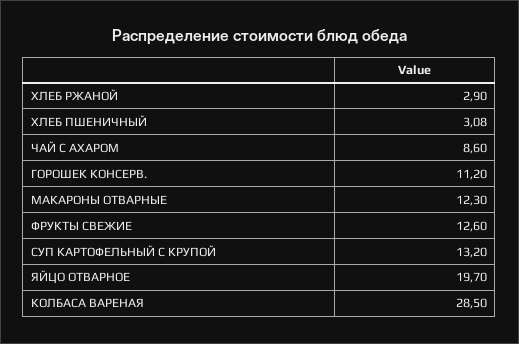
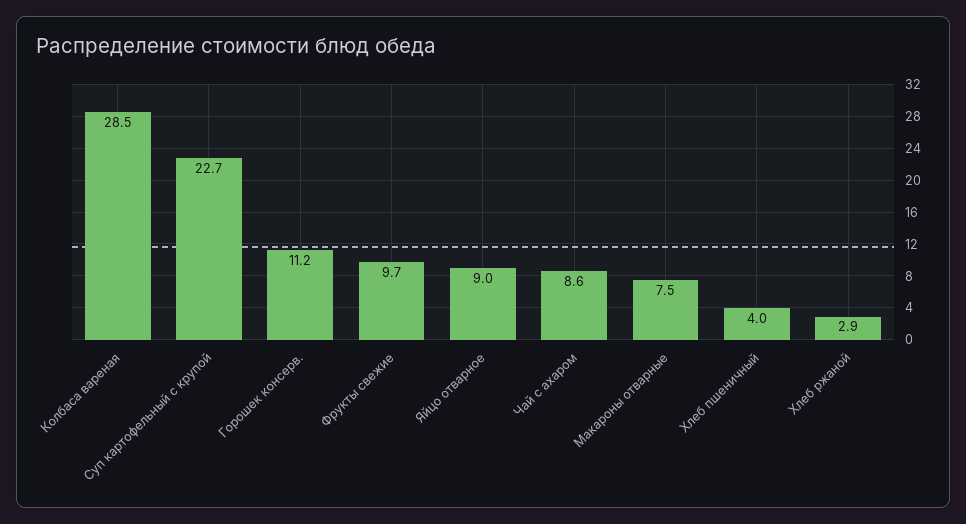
  {
    "ХЛЕБ РЖАНОЙ": 2.9,
-   "ХЛЕБ ПШЕНИЧНЫЙ": 3.08,
+   "ХЛЕБ ПШЕНИЧНЫЙ": 4,
    "ЧАЙ С АХАРОМ": 8.6,
    "ГОРОШЕК КОНСЕРВ.": 11.2,
-   "МАКАРОНЫ ОТВАРНЫЕ": 12.3,
+   "МАКАРОНЫ ОТВАРНЫЕ": 7.5,
-   "ФРУКТЫ СВЕЖИЕ": 12.6,
+   "ФРУКТЫ СВЕЖИЕ": 9.7,
-   "СУП КАРТОФЕЛЬНЫЙ С КРУПОЙ": 13.2,
+   "СУП КАРТОФЕЛЬНЫЙ С КРУПОЙ": 22.7,
-   "ЯЙЦО ОТВАРНОЕ": 19.7,
+   "ЯЙЦО ОТВАРНОЕ": 9,
    "КОЛБАСА ВАРЕНАЯ": 28.5
  }

